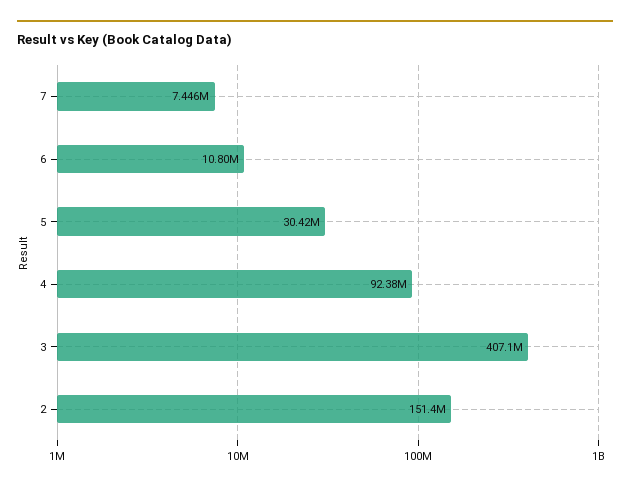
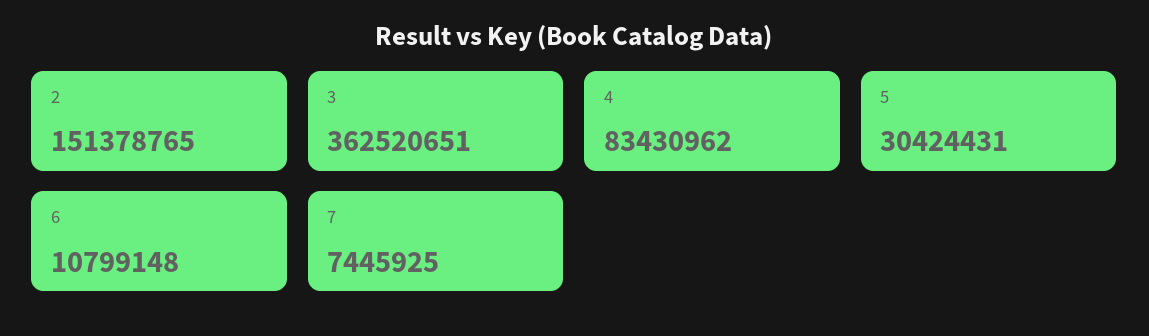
  {
    "7": 7445925,
    "6": 10799148,
    "5": 30424431,
-   "4": 92380000,
+   "4": 83430962,
-   "3": 407100000,
+   "3": 362520651,
    "2": 151378765
  }

